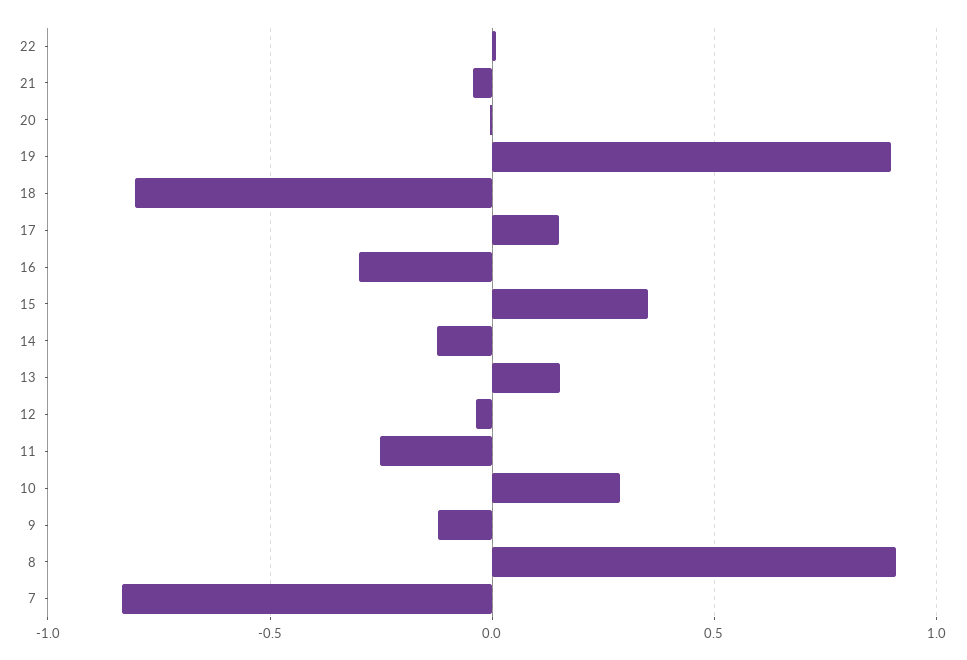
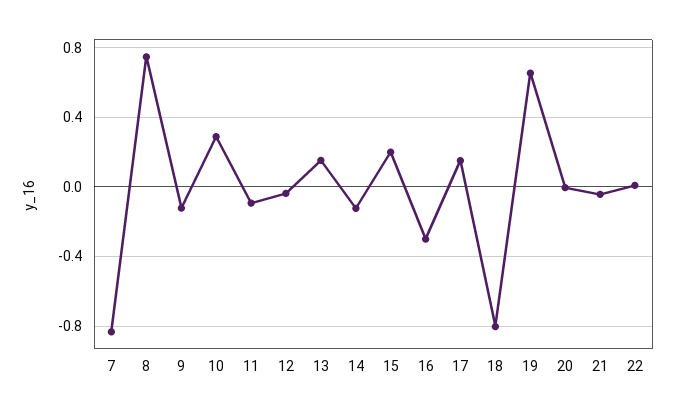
  {
    "22": 0,
    "21": -0.05,
    "20": 0,
-   "19": 0.9,
+   "19": 0.65,
    "18": -0.8,
    "17": 0.15,
    "16": -0.3,
-   "15": 0.35,
+   "15": 0.2,
    "14": -0.1,
    "13": 0.15,
    "12": -0.05,
-   "11": -0.25,
+   "11": -0.1,
    "10": 0.3,
    "9": -0.1,
-   "8": 0.9,
+   "8": 0.75,
    "7": -0.85
  }

